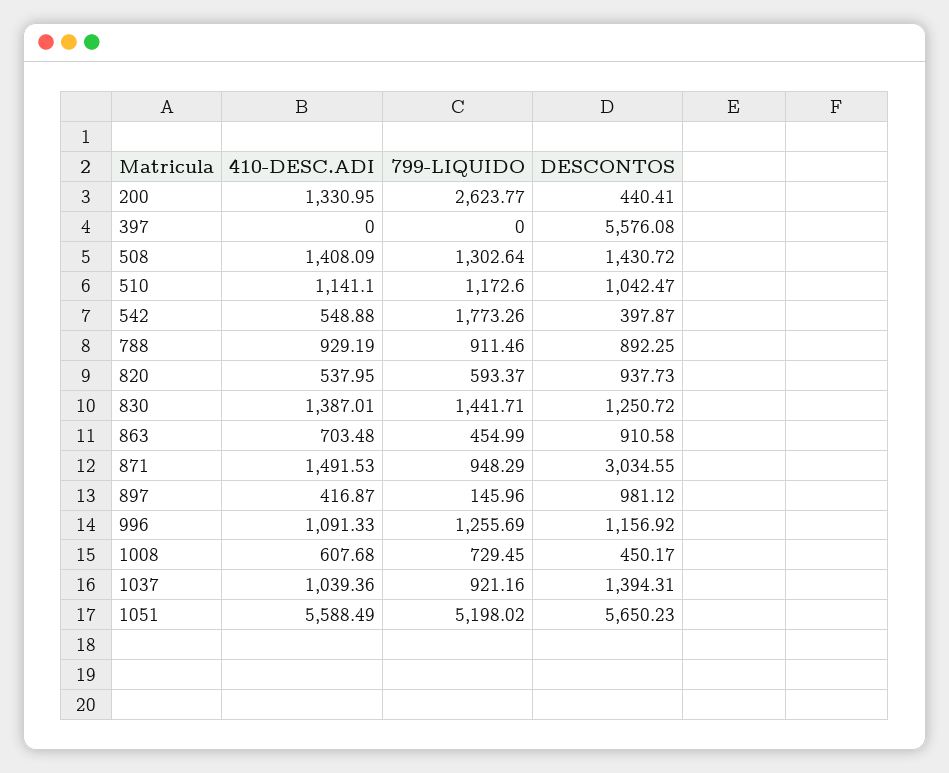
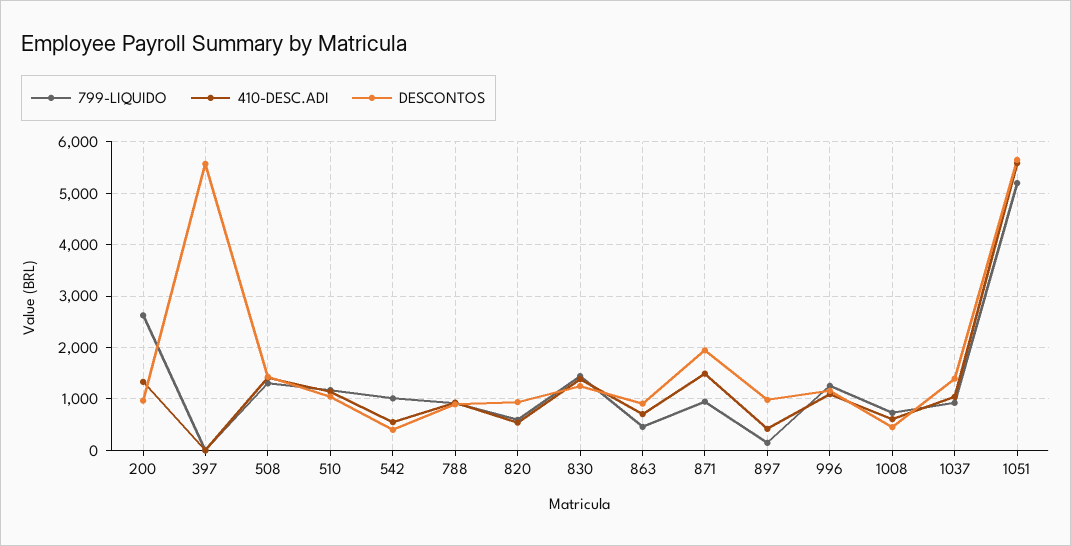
  {
    "410-DESC.ADI": {
      "200": 1330.95,
      "397": 0,
      "508": 1408.09,
      "510": 1141.1,
      "542": 548.88,
      "788": 929.19,
      "820": 537.95,
      "830": 1387.01,
      "863": 703.48,
      "871": 1491.53,
      "897": 416.87,
      "996": 1091.33,
      "1008": 607.68,
      "1037": 1039.36,
      "1051": 5588.49
    },
    "799-LIQUIDO": {
      "200": 2623.77,
      "397": 0,
      "508": 1302.64,
      "510": 1172.6,
-     "542": 1773.26,
+     "542": 1000,
      "788": 911.46,
      "820": 593.37,
      "830": 1441.71,
      "863": 454.99,
      "871": 948.29,
      "897": 145.96,
      "996": 1255.69,
      "1008": 729.45,
      "1037": 921.16,
      "1051": 5198.02
    },
    "DESCONTOS": {
-     "200": 440.41,
+     "200": 1000,
      "397": 5576.08,
      "508": 1430.72,
      "510": 1042.47,
      "542": 397.87,
      "788": 892.25,
      "820": 937.73,
      "830": 1250.72,
      "863": 910.58,
-     "871": 3034.55,
+     "871": 2000,
      "897": 981.12,
      "996": 1156.92,
      "1008": 450.17,
      "1037": 1394.31,
      "1051": 5650.23
    }
  }

